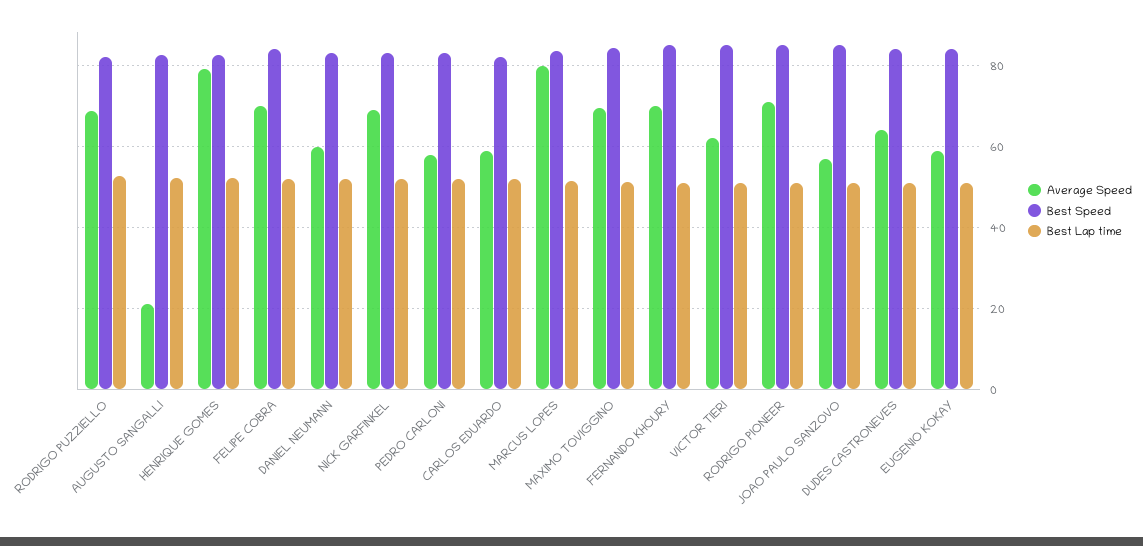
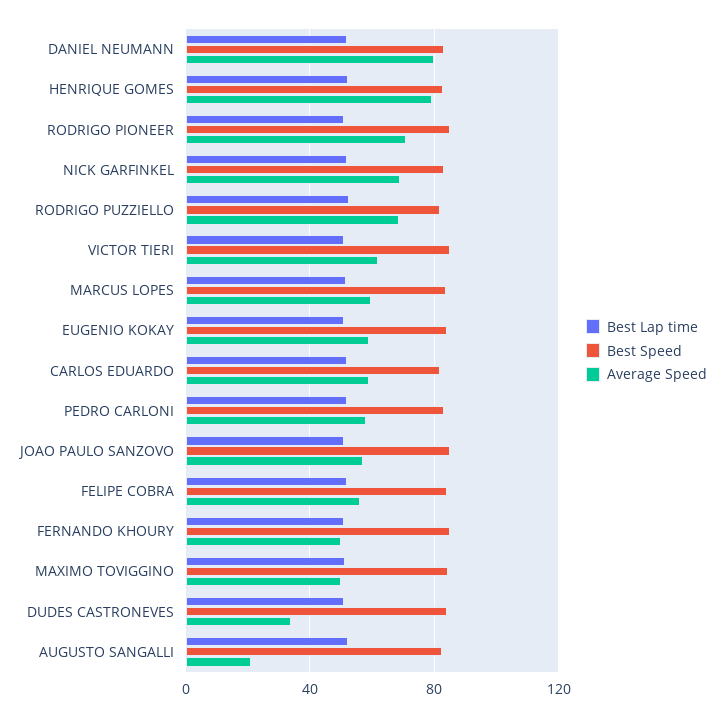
  {
    "Average Speed": {
      "RODRIGO PUZZIELLO": 68,
      "AUGUSTO SANGALLI": 22,
      "HENRIQUE GOMES": 80,
-     "FELIPE COBRA": 70,
+     "FELIPE COBRA": 55,
-     "DANIEL NEUMANN": 60,
+     "DANIEL NEUMANN": 80,
      "NICK GARFINKEL": 70,
      "PEDRO CARLONI": 58,
      "CARLOS EDUARDO": 60,
-     "MARCUS LOPES": 80,
+     "MARCUS LOPES": 60,
-     "MAXIMO TOVIGGINO": 70,
+     "MAXIMO TOVIGGINO": 50,
-     "FERNANDO KHOURY": 70,
+     "FERNANDO KHOURY": 50,
      "VICTOR TIERI": 62,
      "RODRIGO PIONEER": 72,
      "JOAO PAULO SANZOVO": 58,
-     "DUDES CASTRONEVES": 64,
+     "DUDES CASTRONEVES": 35,
      "EUGENIO KOKAY": 60
    },
    "Best Speed": {
      "RODRIGO PUZZIELLO": 82,
      "AUGUSTO SANGALLI": 82,
      "HENRIQUE GOMES": 82,
      "FELIPE COBRA": 84,
      "DANIEL NEUMANN": 84,
      "NICK GARFINKEL": 84,
      "PEDRO CARLONI": 84,
      "CARLOS EDUARDO": 82,
      "MARCUS LOPES": 84,
      "MAXIMO TOVIGGINO": 84,
      "FERNANDO KHOURY": 86,
      "VICTOR TIERI": 86,
      "RODRIGO PIONEER": 86,
      "JOAO PAULO SANZOVO": 86,
      "DUDES CASTRONEVES": 84,
      "EUGENIO KOKAY": 84
    },
    "Best Lap time": {
      "RODRIGO PUZZIELLO": 52,
      "AUGUSTO SANGALLI": 52,
      "HENRIQUE GOMES": 52,
      "FELIPE COBRA": 52,
      "DANIEL NEUMANN": 52,
      "NICK GARFINKEL": 52,
      "PEDRO CARLONI": 52,
      "CARLOS EDUARDO": 52,
      "MARCUS LOPES": 52,
      "MAXIMO TOVIGGINO": 52,
      "FERNANDO KHOURY": 52,
      "VICTOR TIERI": 52,
      "RODRIGO PIONEER": 52,
      "JOAO PAULO SANZOVO": 52,
      "DUDES CASTRONEVES": 52,
      "EUGENIO KOKAY": 52
    }
  }

